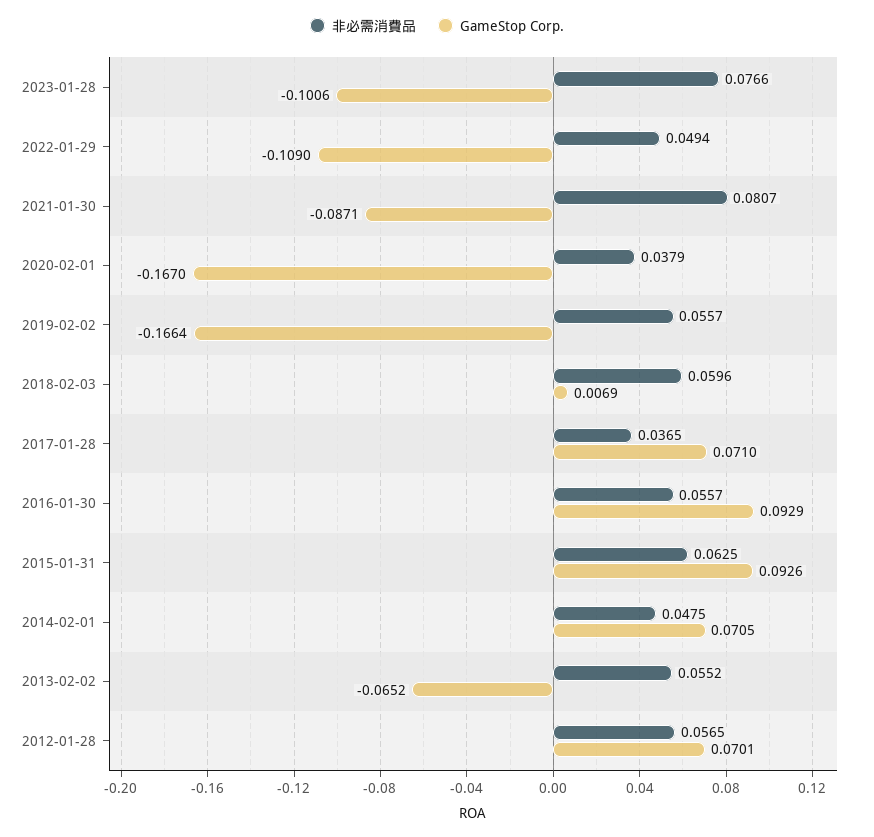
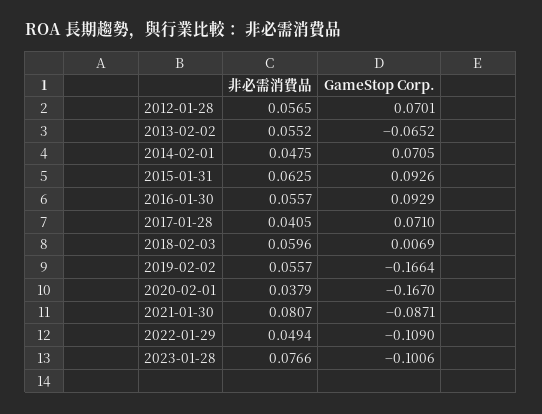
  {
    "非必需消費品": {
      "2023-01-28": 0.0766,
      "2022-01-29": 0.0494,
      "2021-01-30": 0.0807,
      "2020-02-01": 0.0379,
      "2019-02-02": 0.0557,
      "2018-02-03": 0.0596,
-     "2017-01-28": 0.0365,
+     "2017-01-28": 0.0405,
      "2016-01-30": 0.0557,
      "2015-01-31": 0.0625,
      "2014-02-01": 0.0475,
      "2013-02-02": 0.0552,
      "2012-01-28": 0.0565
    },
    "GameStop Corp.": {
      "2023-01-28": -0.1006,
      "2022-01-29": -0.109,
      "2021-01-30": -0.0871,
      "2020-02-01": -0.167,
      "2019-02-02": -0.1664,
      "2018-02-03": 0.0069,
      "2017-01-28": 0.071,
      "2016-01-30": 0.0929,
      "2015-01-31": 0.0926,
      "2014-02-01": 0.0705,
      "2013-02-02": -0.0652,
      "2012-01-28": 0.0701
    }
  }

